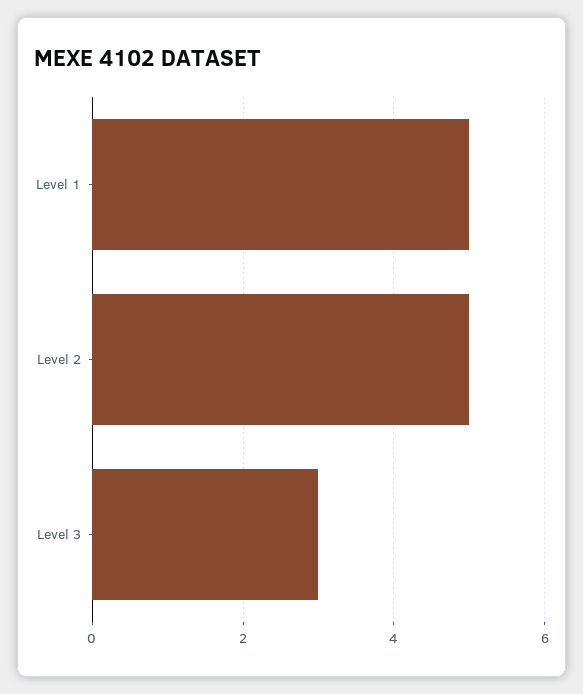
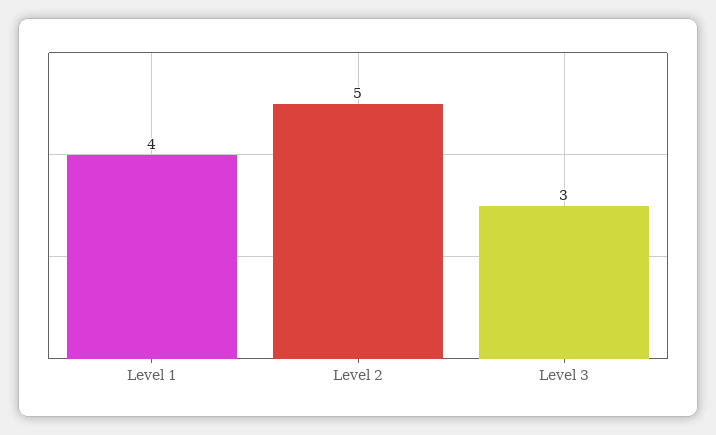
  {
-   "Level 1": 5,
+   "Level 1": 4,
    "Level 2": 5,
    "Level 3": 3
  }

